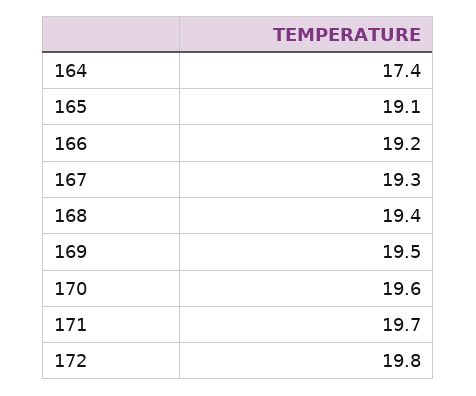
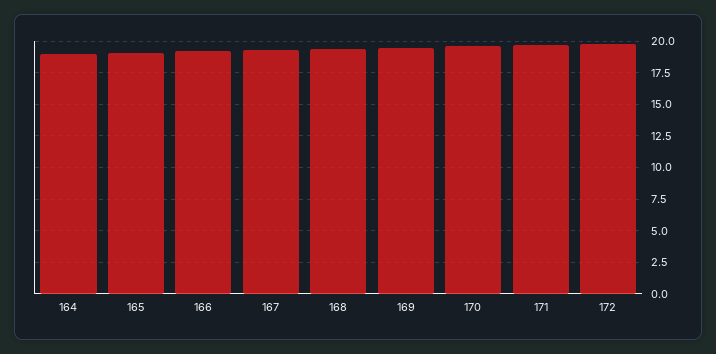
  {
-   "164": 17.4,
+   "164": 19,
    "165": 19.1,
    "166": 19.2,
    "167": 19.3,
    "168": 19.4,
    "169": 19.5,
    "170": 19.6,
    "171": 19.7,
    "172": 19.8
  }

